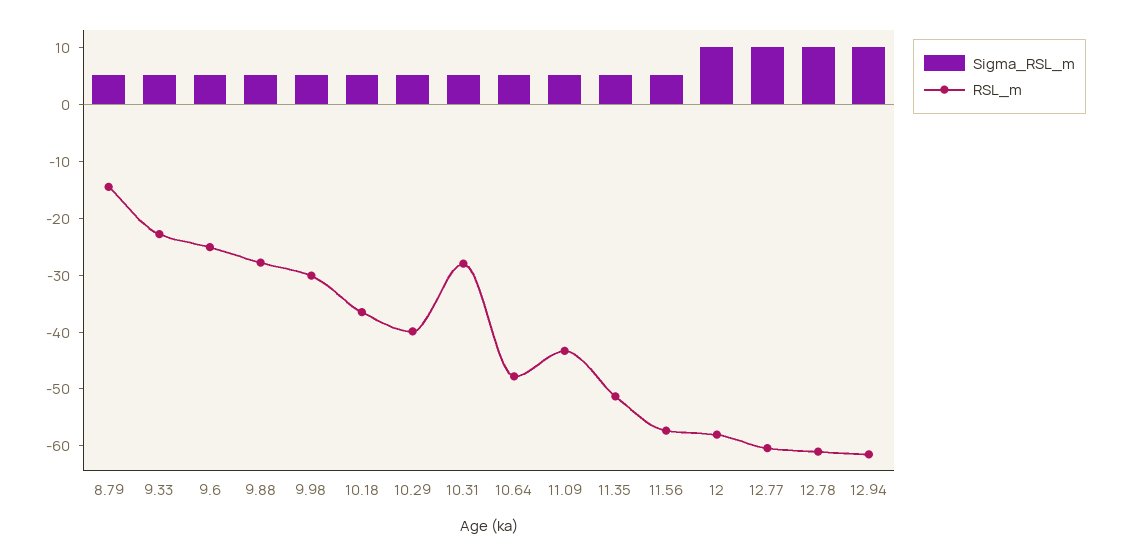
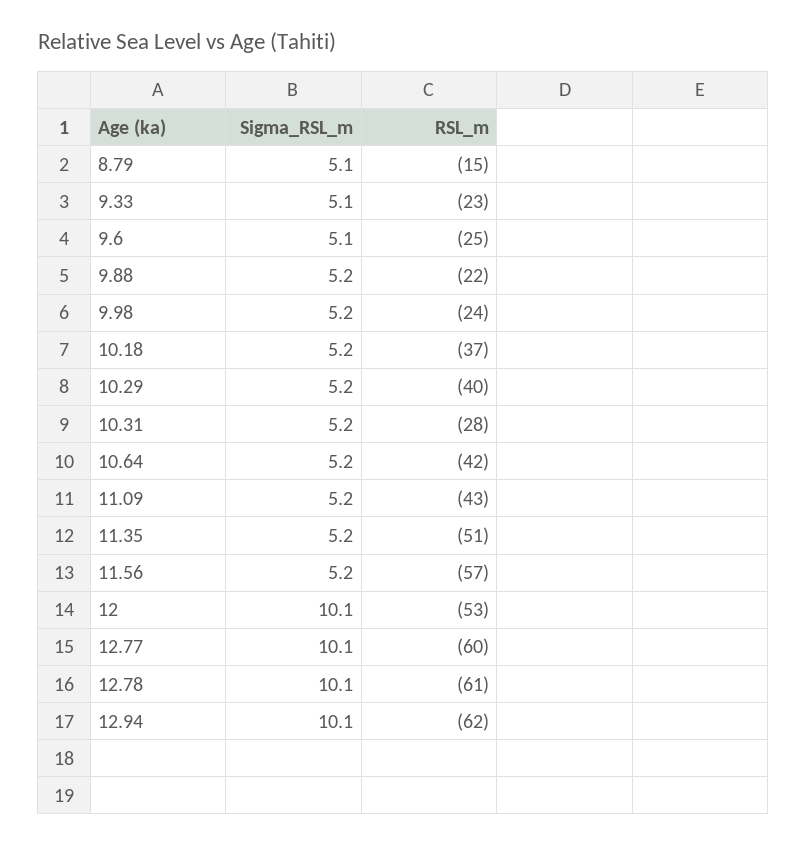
  {
    "Sigma_RSL_m": {
      "8.79": 5.1,
      "9.33": 5.1,
      "9.6": 5.1,
      "9.88": 5.2,
      "9.98": 5.2,
      "10.18": 5.2,
      "10.29": 5.2,
      "10.31": 5.2,
      "10.64": 5.2,
      "11.09": 5.2,
      "11.35": 5.2,
      "11.56": 5.2,
      "12": 10.1,
      "12.77": 10.1,
      "12.78": 10.1,
      "12.94": 10.1
    },
    "RSL_m": {
      "8.79": -15,
      "9.33": -23,
      "9.6": -25,
-     "9.88": -28,
+     "9.88": -22,
-     "9.98": -30,
+     "9.98": -24,
      "10.18": -37,
      "10.29": -40,
      "10.31": -28,
-     "10.64": -48,
+     "10.64": -42,
      "11.09": -43,
      "11.35": -51,
      "11.56": -57,
-     "12": -58,
+     "12": -53,
      "12.77": -60,
      "12.78": -61,
      "12.94": -62
    }
  }

